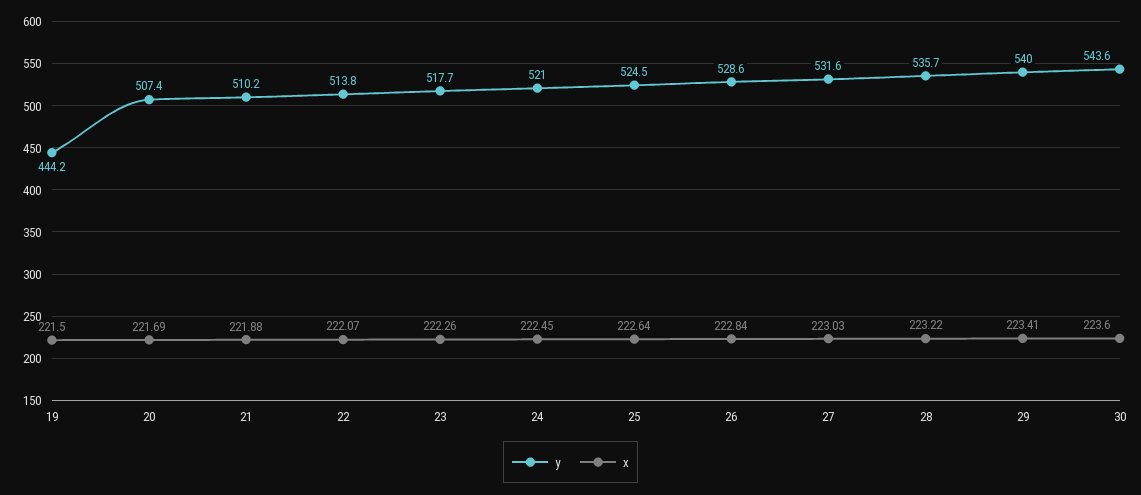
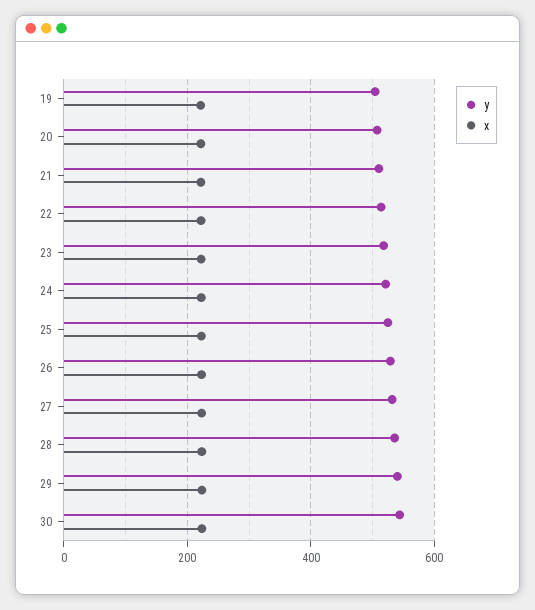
  {
    "y": {
-     "19": 444.2,
+     "19": 500,
      "20": 507.4,
      "21": 510.2,
      "22": 513.8,
      "23": 517.7,
      "24": 521,
      "25": 524.5,
      "26": 528.6,
      "27": 531.6,
      "28": 535.7,
      "29": 540,
      "30": 543.6
    },
    "x": {
      "19": 221.5,
      "20": 221.69,
      "21": 221.88,
      "22": 222.07,
      "23": 222.26,
      "24": 222.45,
      "25": 222.64,
      "26": 222.84,
      "27": 223.03,
      "28": 223.22,
      "29": 223.41,
      "30": 223.6
    }
  }

